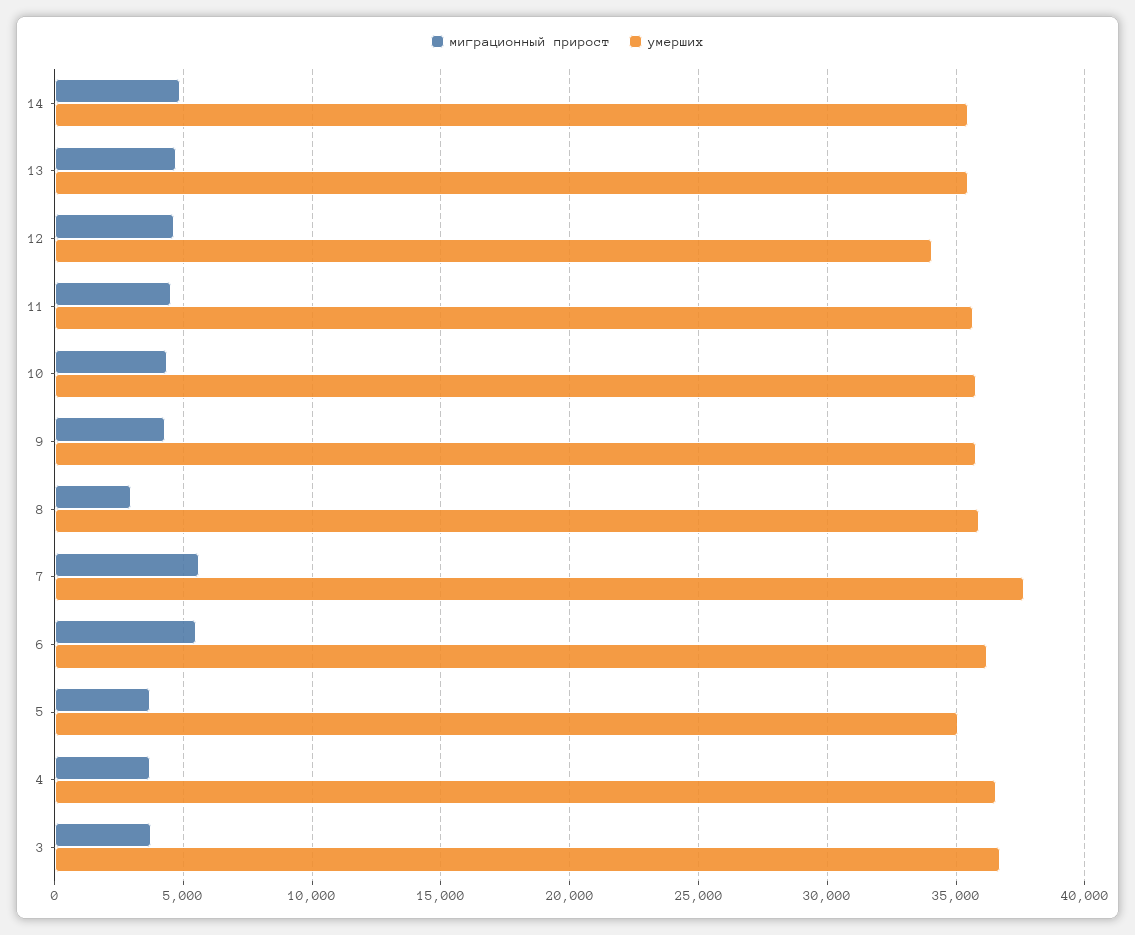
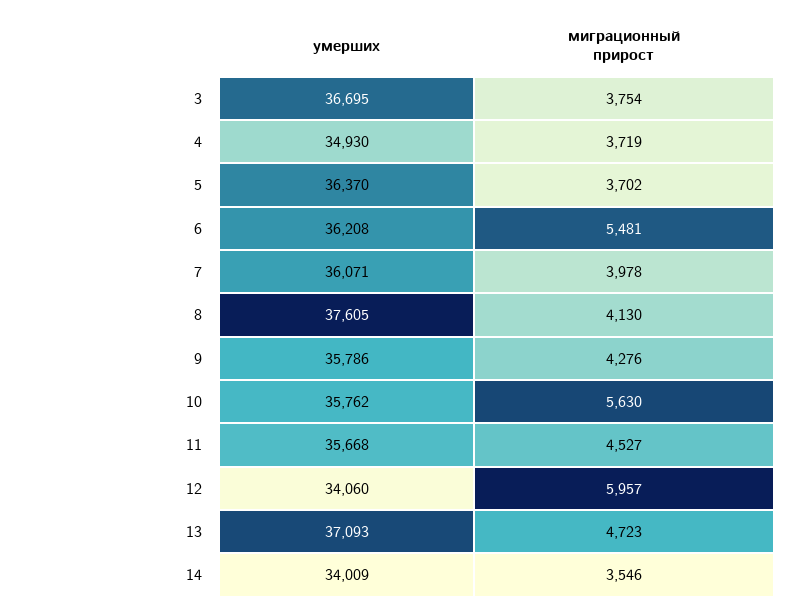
  {
    "миграционный прирост": {
-     "14": 5000,
+     "14": 3546,
      "13": 4723,
-     "12": 4500,
+     "12": 5957,
      "11": 4527,
-     "10": 4500,
+     "10": 5630,
      "9": 4276,
-     "8": 3000,
+     "8": 4130,
-     "7": 5500,
+     "7": 3978,
      "6": 5481,
      "5": 3702,
      "4": 3719,
      "3": 3754
    },
    "умерших": {
-     "14": 35500,
+     "14": 34009,
-     "13": 35500,
+     "13": 37093,
      "12": 34060,
      "11": 35668,
      "10": 35762,
      "9": 35786,
-     "8": 36000,
+     "8": 37605,
-     "7": 37500,
+     "7": 36071,
      "6": 36208,
-     "5": 35000,
+     "5": 36370,
-     "4": 36500,
+     "4": 34930,
      "3": 36695
    }
  }

